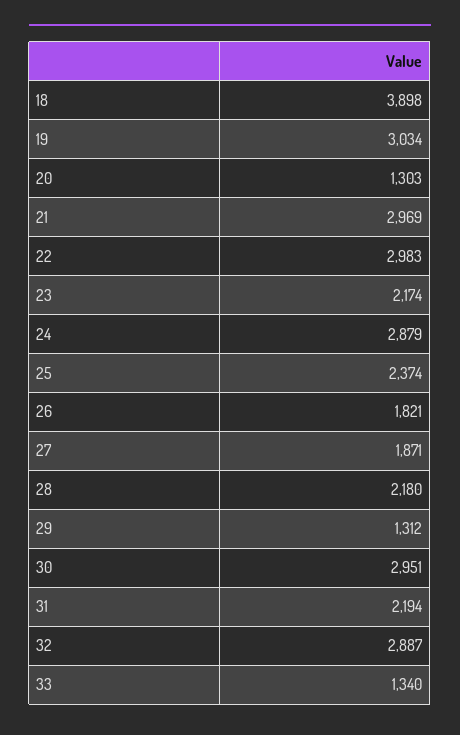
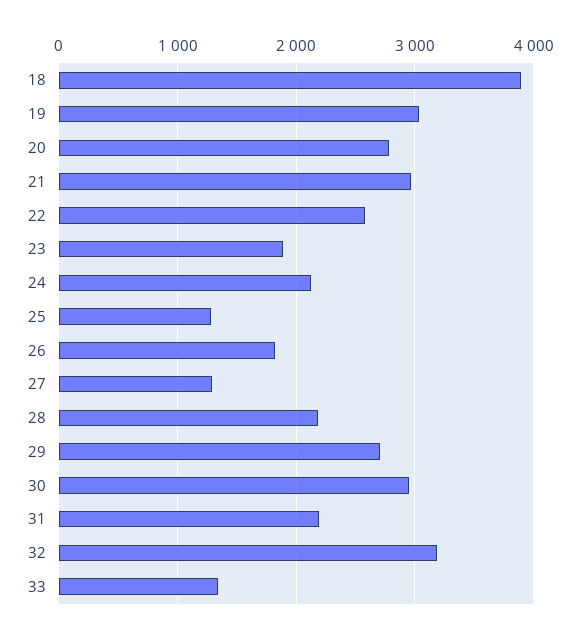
  {
    "18": 3898,
    "19": 3034,
-   "20": 1303,
+   "20": 2800,
    "21": 2969,
-   "22": 2983,
+   "22": 2600,
-   "23": 2174,
+   "23": 1900,
-   "24": 2879,
+   "24": 2100,
-   "25": 2374,
+   "25": 1300,
    "26": 1821,
-   "27": 1871,
+   "27": 1300,
    "28": 2180,
-   "29": 1312,
+   "29": 2700,
    "30": 2951,
    "31": 2194,
-   "32": 2887,
+   "32": 3200,
    "33": 1340
  }

